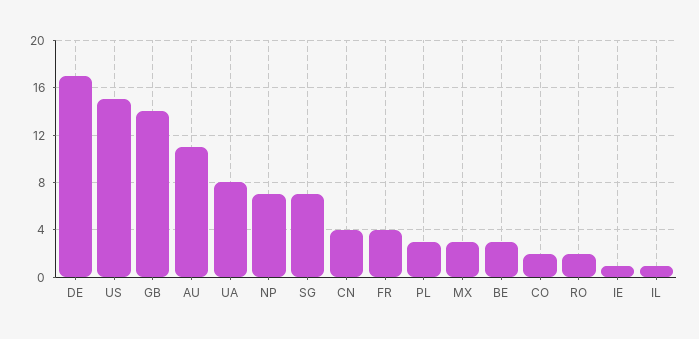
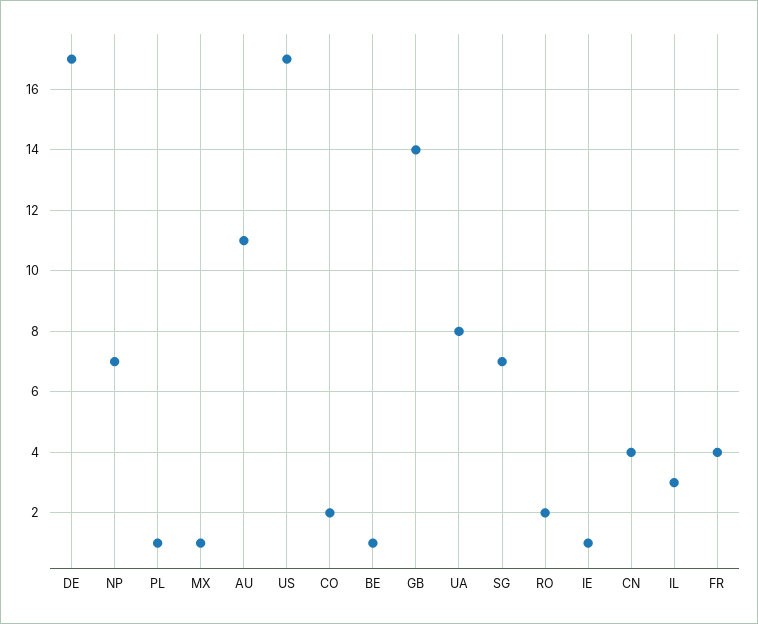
  {
    "DE": 17,
-   "US": 15,
+   "US": 17,
    "GB": 14,
    "AU": 11,
    "UA": 8,
    "NP": 7,
    "SG": 7,
    "CN": 4,
    "FR": 4,
-   "PL": 3,
+   "PL": 1,
-   "MX": 3,
+   "MX": 1,
-   "BE": 3,
+   "BE": 1,
    "CO": 2,
    "RO": 2,
    "IE": 1,
-   "IL": 1
+   "IL": 3
  }

